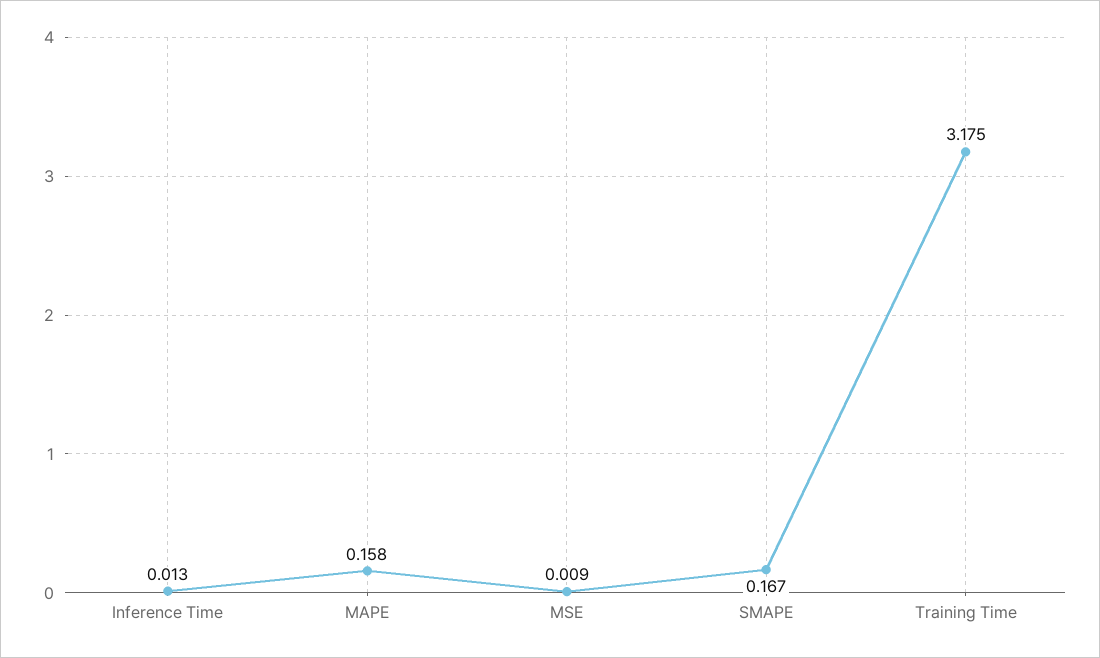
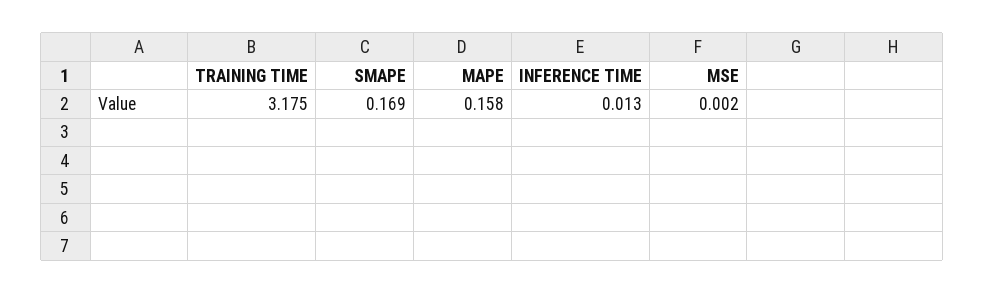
  {
    "Inference Time": 0.013,
    "MAPE": 0.158,
-   "MSE": 0.009,
+   "MSE": 0.002,
-   "SMAPE": 0.167,
+   "SMAPE": 0.169,
    "Training Time": 3.175
  }

